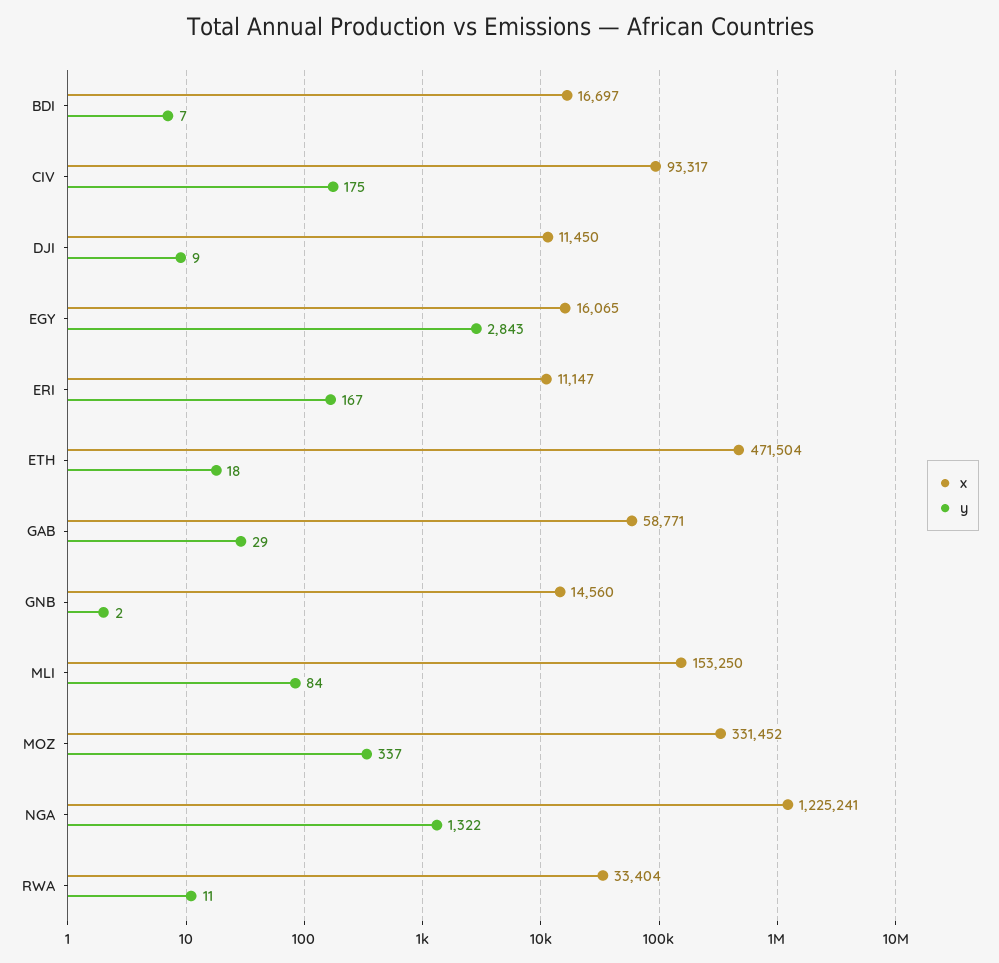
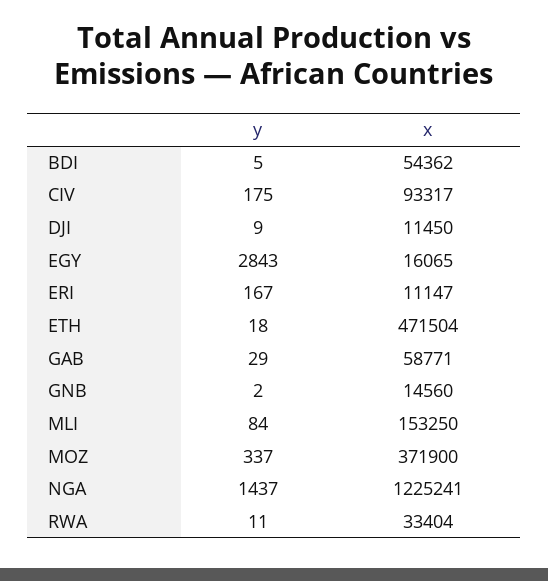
  {
    "x": {
-     "BDI": 16697,
+     "BDI": 54362,
      "CIV": 93317,
      "DJI": 11450,
      "EGY": 16065,
      "ERI": 11147,
      "ETH": 471504,
      "GAB": 58771,
      "GNB": 14560,
      "MLI": 153250,
-     "MOZ": 331452,
+     "MOZ": 371900,
      "NGA": 1225241,
      "RWA": 33404
    },
    "y": {
-     "BDI": 7,
+     "BDI": 5,
      "CIV": 175,
      "DJI": 9,
      "EGY": 2843,
      "ERI": 167,
      "ETH": 18,
      "GAB": 29,
      "GNB": 2,
      "MLI": 84,
      "MOZ": 337,
-     "NGA": 1322,
+     "NGA": 1437,
      "RWA": 11
    }
  }

